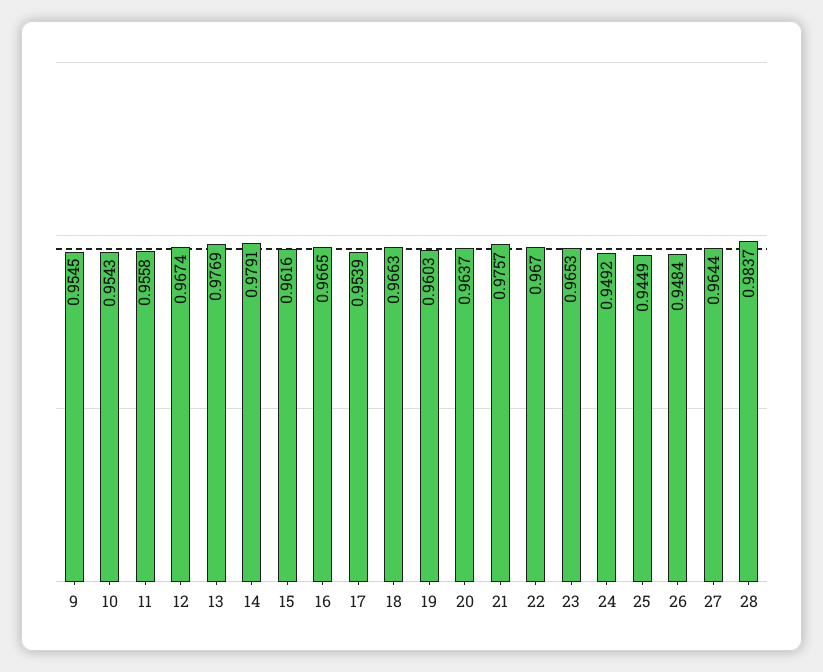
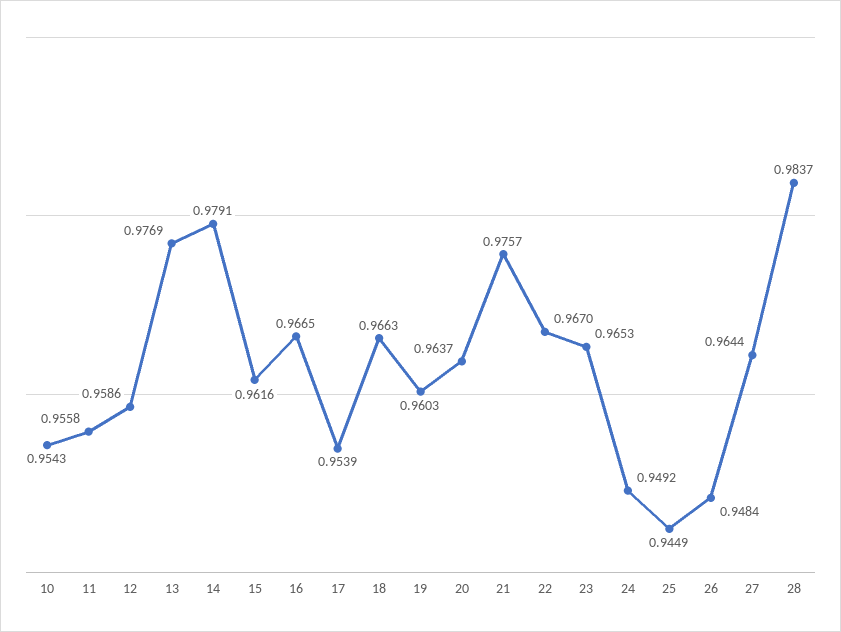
  {
-   "9": 0.9545,
    "10": 0.9543,
    "11": 0.9558,
-   "12": 0.9674,
+   "12": 0.9586,
    "13": 0.9769,
    "14": 0.9791,
    "15": 0.9616,
    "16": 0.9665,
    "17": 0.9539,
    "18": 0.9663,
    "19": 0.9603,
    "20": 0.9637,
    "21": 0.9757,
    "22": 0.967,
    "23": 0.9653,
    "24": 0.9492,
    "25": 0.9449,
    "26": 0.9484,
    "27": 0.9644,
    "28": 0.9837
  }

